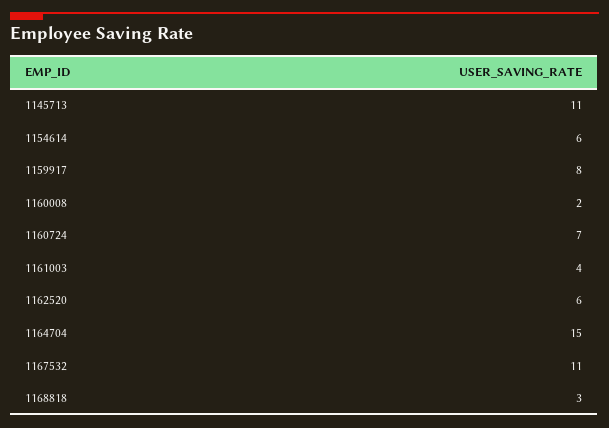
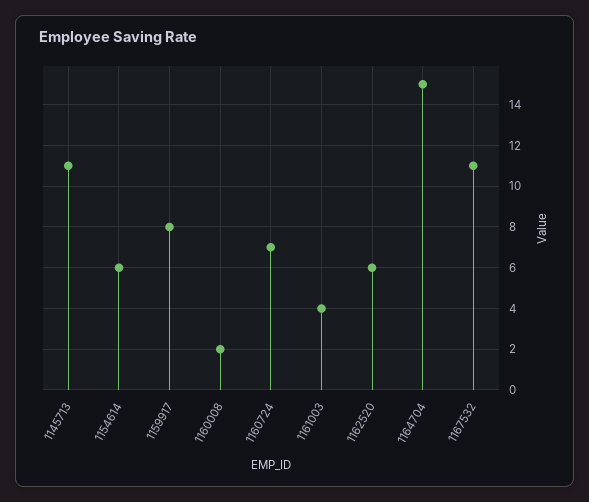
  {
    "1145713": 11,
    "1154614": 6,
    "1159917": 8,
    "1160008": 2,
    "1160724": 7,
    "1161003": 4,
    "1162520": 6,
    "1164704": 15,
-   "1167532": 11,
+   "1167532": 11
-   "1168818": 3
  }

